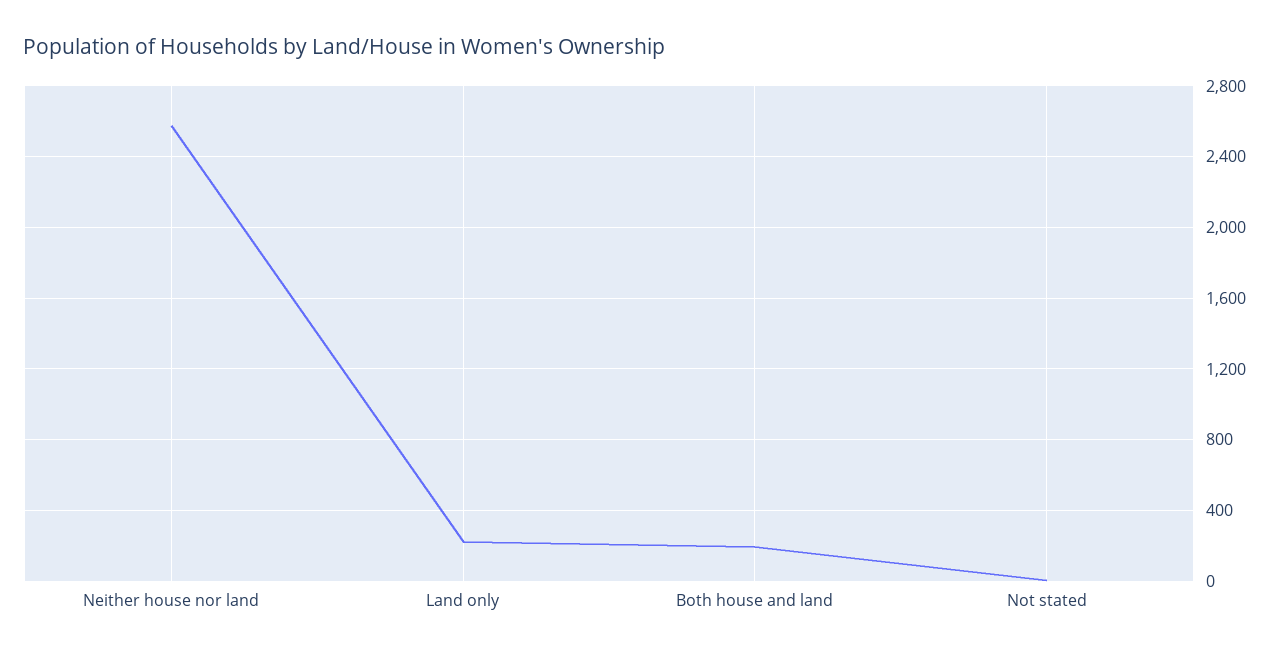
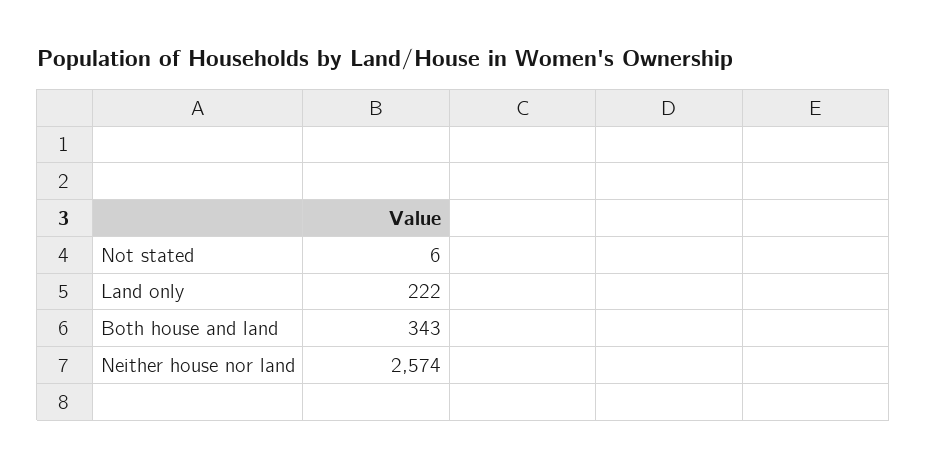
  {
    "Neither house nor land": 2574,
    "Land only": 222,
-   "Both house and land": 200,
+   "Both house and land": 343,
    "Not stated": 6
  }

